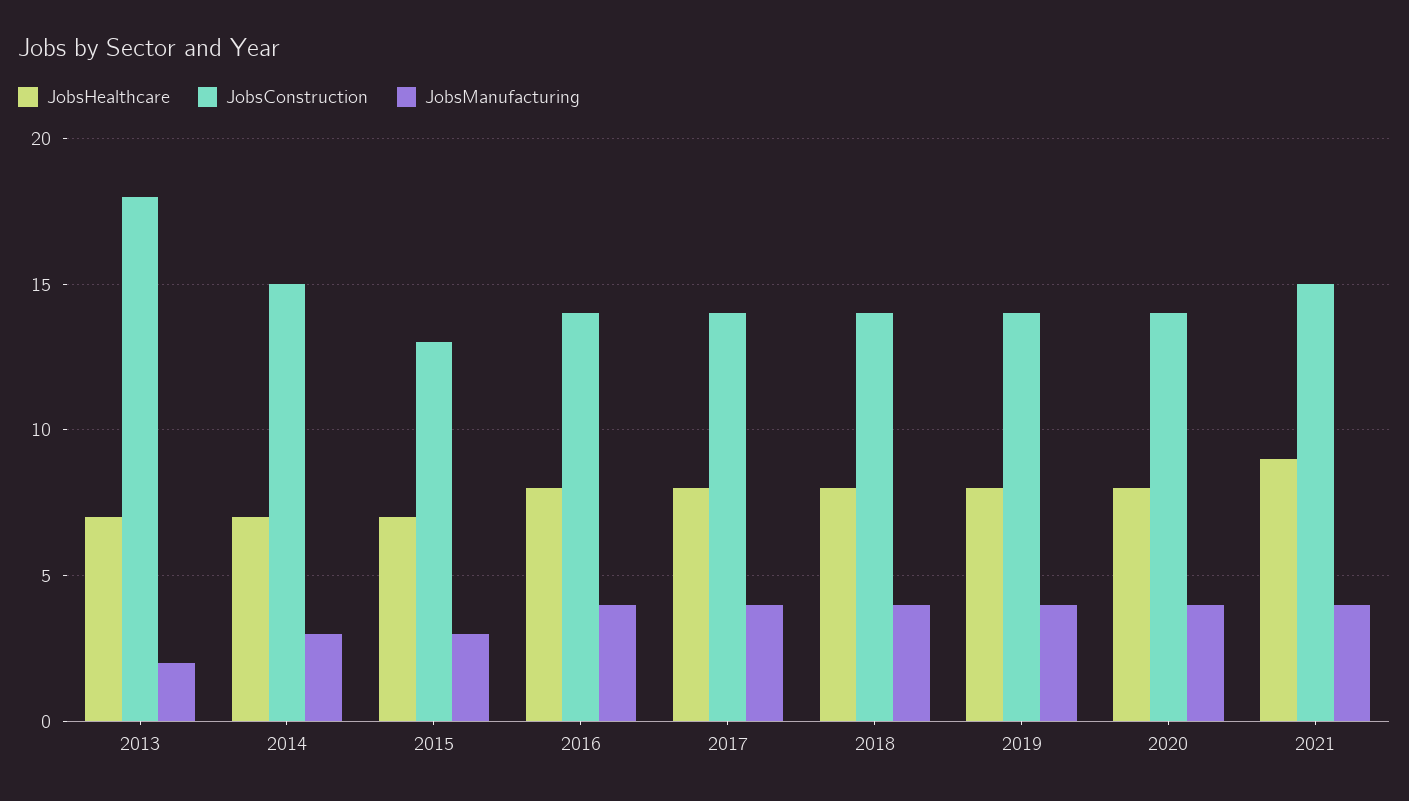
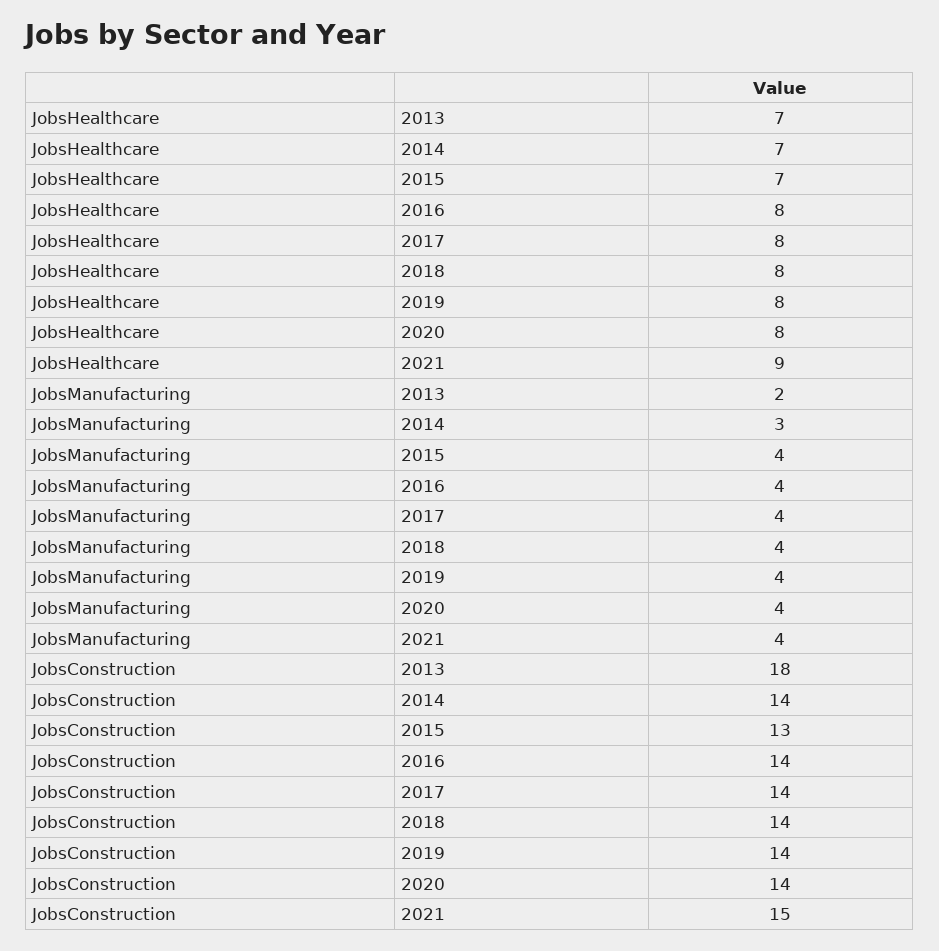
  {
    "JobsHealthcare": {
      "2013": 7,
      "2014": 7,
      "2015": 7,
      "2016": 8,
      "2017": 8,
      "2018": 8,
      "2019": 8,
      "2020": 8,
      "2021": 9
    },
    "JobsConstruction": {
      "2013": 18,
-     "2014": 15,
+     "2014": 14,
      "2015": 13,
      "2016": 14,
      "2017": 14,
      "2018": 14,
      "2019": 14,
      "2020": 14,
      "2021": 15
    },
    "JobsManufacturing": {
      "2013": 2,
      "2014": 3,
-     "2015": 3,
+     "2015": 4,
      "2016": 4,
      "2017": 4,
      "2018": 4,
      "2019": 4,
      "2020": 4,
      "2021": 4
    }
  }

